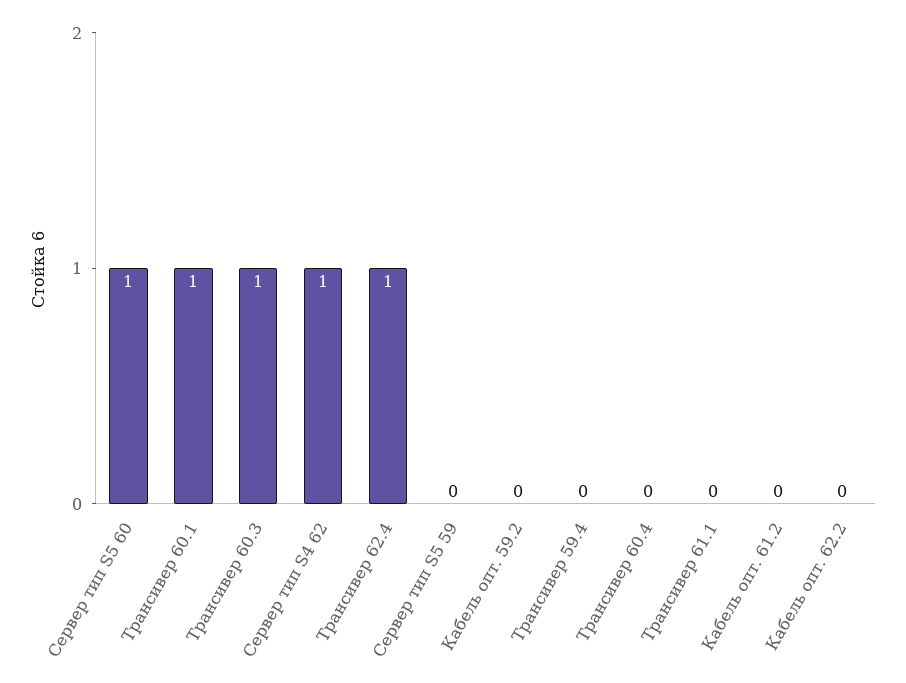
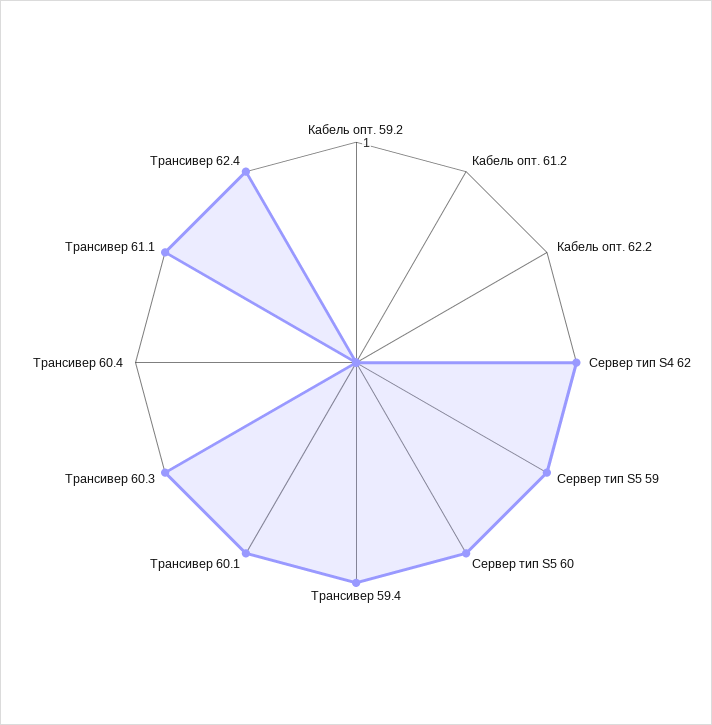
  {
    "Сервер тип S5 60": 1,
    "Трансивер 60.1": 1,
    "Трансивер 60.3": 1,
    "Сервер тип S4 62": 1,
    "Трансивер 62.4": 1,
-   "Сервер тип S5 59": 0,
+   "Сервер тип S5 59": 1,
    "Кабель опт. 59.2": 0,
-   "Трансивер 59.4": 0,
+   "Трансивер 59.4": 1,
    "Трансивер 60.4": 0,
-   "Трансивер 61.1": 0,
+   "Трансивер 61.1": 1,
    "Кабель опт. 61.2": 0,
    "Кабель опт. 62.2": 0
  }

